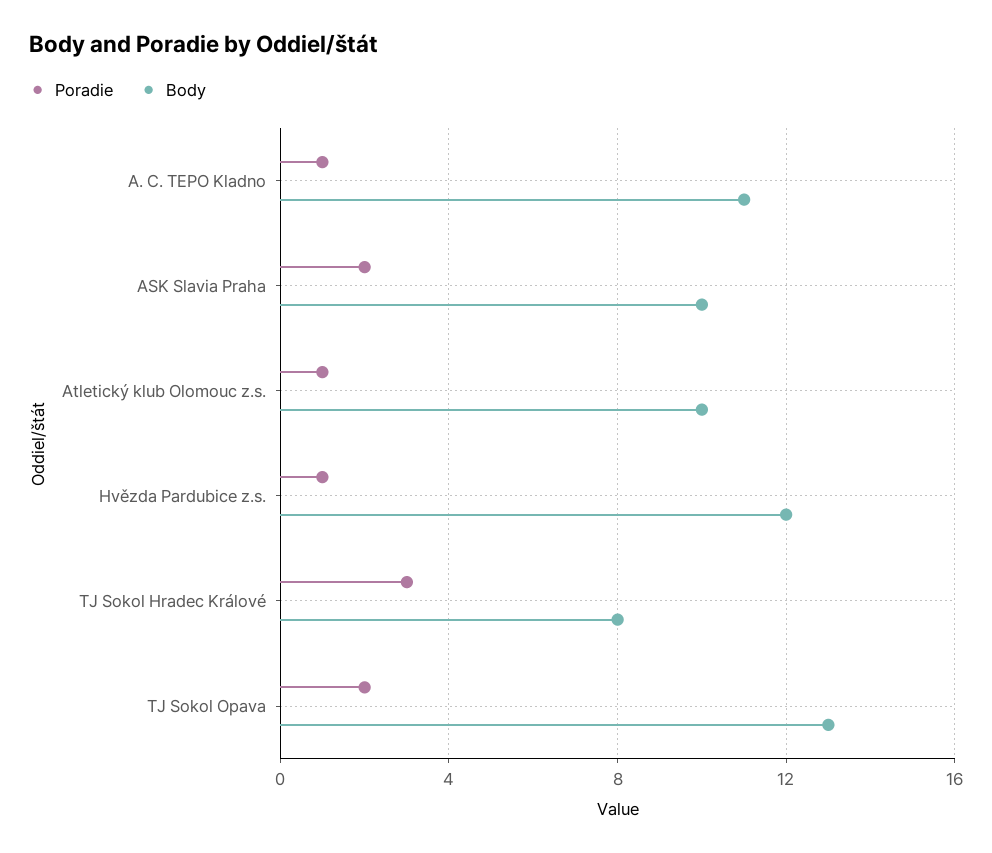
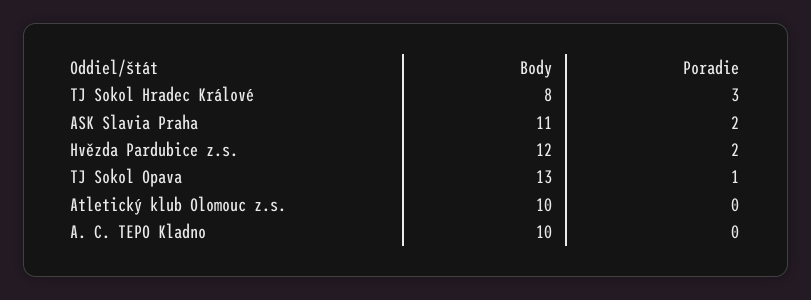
  {
    "Poradie": {
-     "A. C. TEPO Kladno": 1,
+     "A. C. TEPO Kladno": 0,
      "ASK Slavia Praha": 2,
-     "Atletický klub Olomouc z.s.": 1,
+     "Atletický klub Olomouc z.s.": 0,
-     "Hvězda Pardubice z.s.": 1,
+     "Hvězda Pardubice z.s.": 2,
      "TJ Sokol Hradec Králové": 3,
-     "TJ Sokol Opava": 2
+     "TJ Sokol Opava": 1
    },
    "Body": {
-     "A. C. TEPO Kladno": 11,
+     "A. C. TEPO Kladno": 10,
-     "ASK Slavia Praha": 10,
+     "ASK Slavia Praha": 11,
      "Atletický klub Olomouc z.s.": 10,
      "Hvězda Pardubice z.s.": 12,
      "TJ Sokol Hradec Králové": 8,
      "TJ Sokol Opava": 13
    }
  }

